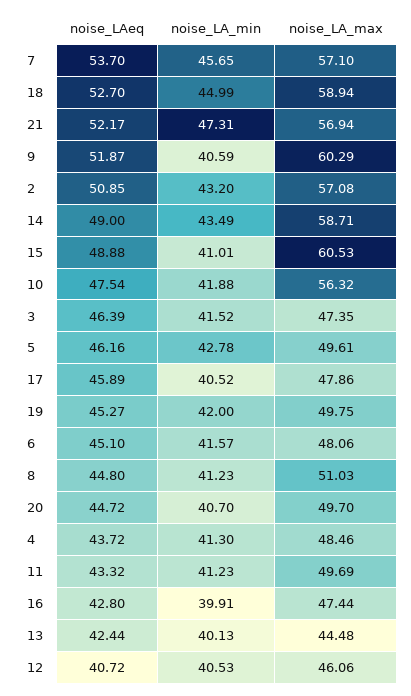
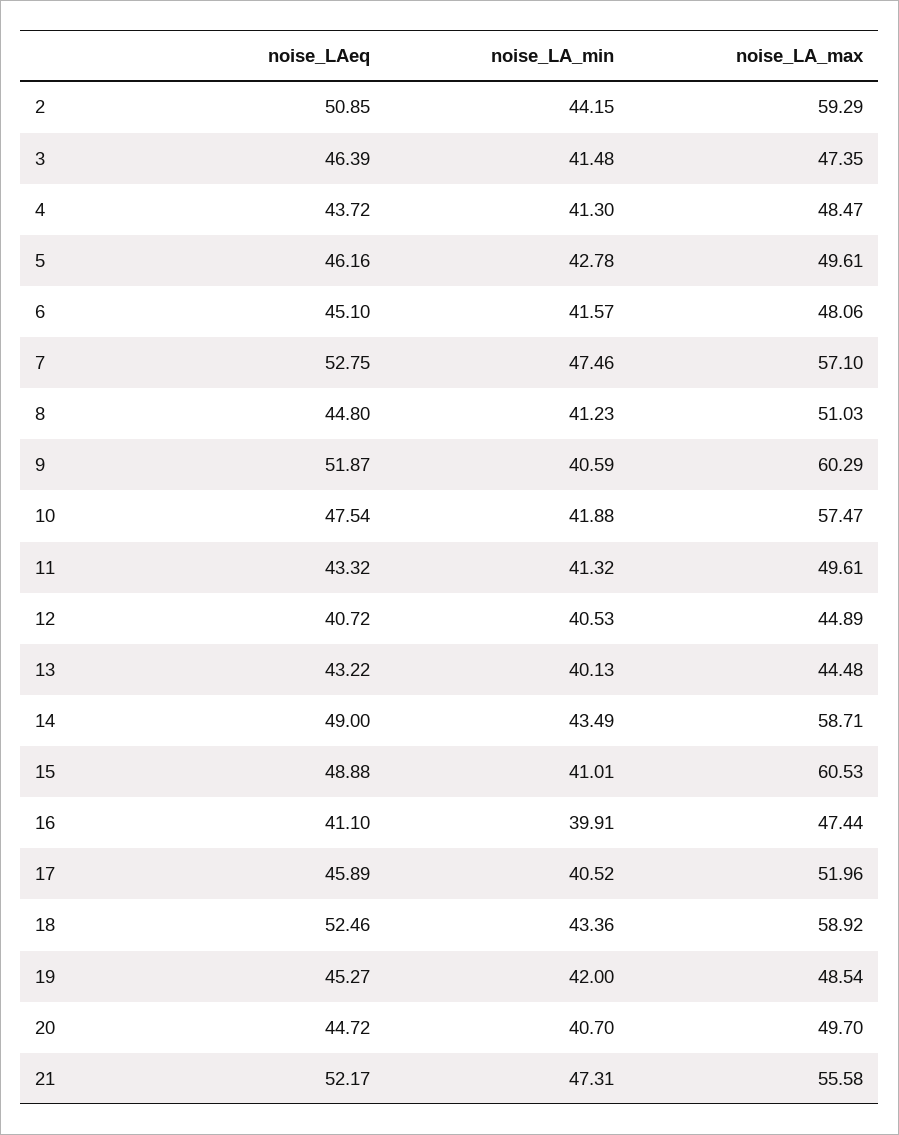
  {
    "noise_LAeq": {
-     "7": 53.7,
+     "7": 52.75,
-     "18": 52.7,
+     "18": 52.46,
      "21": 52.17,
      "9": 51.87,
      "2": 50.85,
      "14": 49,
      "15": 48.88,
      "10": 47.54,
      "3": 46.39,
      "5": 46.16,
      "17": 45.89,
      "19": 45.27,
      "6": 45.1,
      "8": 44.8,
      "20": 44.72,
      "4": 43.72,
      "11": 43.32,
-     "16": 42.8,
+     "16": 41.1,
-     "13": 42.44,
+     "13": 43.22,
      "12": 40.72
    },
    "noise_LA_min": {
-     "7": 45.65,
+     "7": 47.46,
-     "18": 44.99,
+     "18": 43.36,
      "21": 47.31,
      "9": 40.59,
-     "2": 43.2,
+     "2": 44.15,
      "14": 43.49,
      "15": 41.01,
      "10": 41.88,
-     "3": 41.52,
+     "3": 41.48,
      "5": 42.78,
      "17": 40.52,
      "19": 42,
      "6": 41.57,
      "8": 41.23,
      "20": 40.7,
      "4": 41.3,
-     "11": 41.23,
+     "11": 41.32,
      "16": 39.91,
      "13": 40.13,
      "12": 40.53
    },
    "noise_LA_max": {
      "7": 57.1,
-     "18": 58.94,
+     "18": 58.92,
-     "21": 56.94,
+     "21": 55.58,
      "9": 60.29,
-     "2": 57.08,
+     "2": 59.29,
      "14": 58.71,
      "15": 60.53,
-     "10": 56.32,
+     "10": 57.47,
      "3": 47.35,
      "5": 49.61,
-     "17": 47.86,
+     "17": 51.96,
-     "19": 49.75,
+     "19": 48.54,
      "6": 48.06,
      "8": 51.03,
      "20": 49.7,
-     "4": 48.46,
+     "4": 48.47,
-     "11": 49.69,
+     "11": 49.61,
      "16": 47.44,
      "13": 44.48,
-     "12": 46.06
+     "12": 44.89
    }
  }

